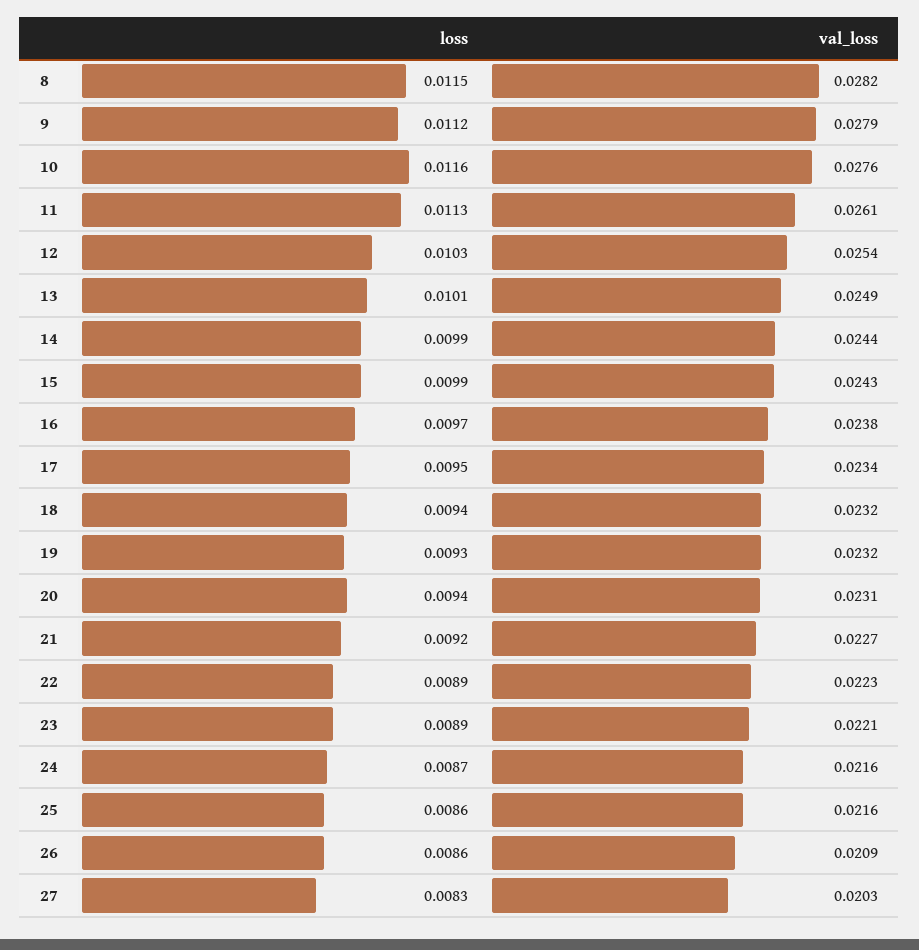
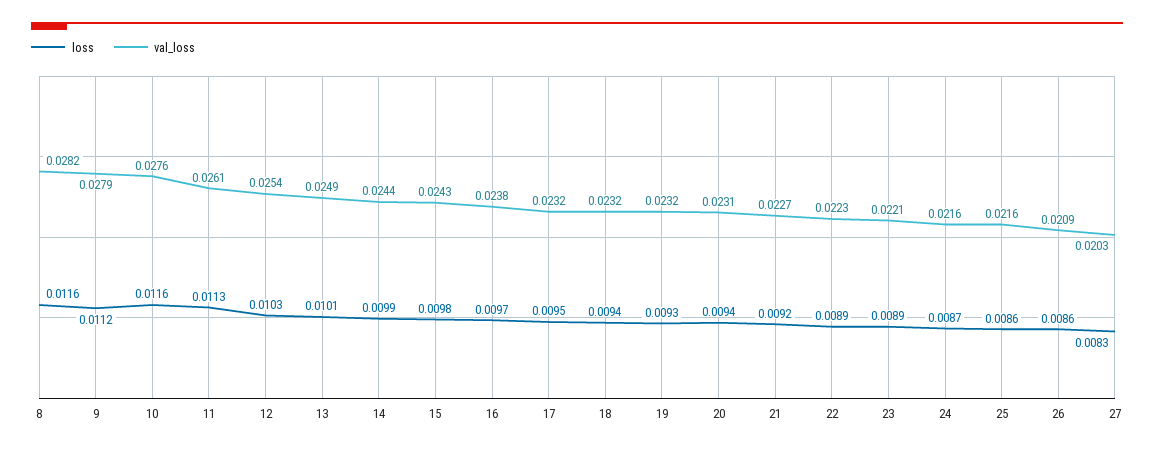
  {
    "loss": {
-     "8": 0.0115,
+     "8": 0.0116,
      "9": 0.0112,
      "10": 0.0116,
      "11": 0.0113,
      "12": 0.0103,
      "13": 0.0101,
      "14": 0.0099,
-     "15": 0.0099,
+     "15": 0.0098,
      "16": 0.0097,
      "17": 0.0095,
      "18": 0.0094,
      "19": 0.0093,
      "20": 0.0094,
      "21": 0.0092,
      "22": 0.0089,
      "23": 0.0089,
      "24": 0.0087,
      "25": 0.0086,
      "26": 0.0086,
      "27": 0.0083
    },
    "val_loss": {
      "8": 0.0282,
      "9": 0.0279,
      "10": 0.0276,
      "11": 0.0261,
      "12": 0.0254,
      "13": 0.0249,
      "14": 0.0244,
      "15": 0.0243,
      "16": 0.0238,
-     "17": 0.0234,
+     "17": 0.0232,
      "18": 0.0232,
      "19": 0.0232,
      "20": 0.0231,
      "21": 0.0227,
      "22": 0.0223,
      "23": 0.0221,
      "24": 0.0216,
      "25": 0.0216,
      "26": 0.0209,
      "27": 0.0203
    }
  }

